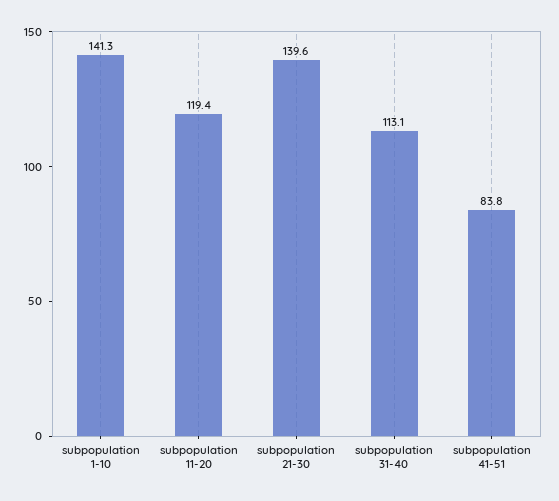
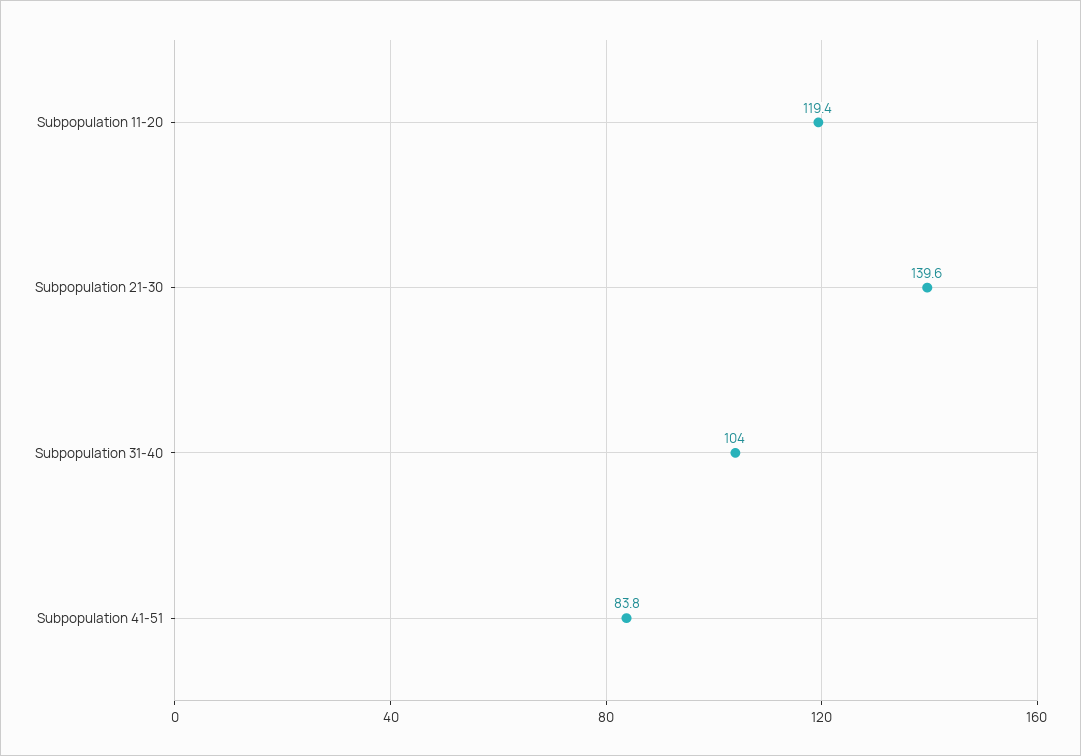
  {
-   "subpopulation 1-10": 141.3,
    "subpopulation 11-20": 119.4,
    "subpopulation 21-30": 139.6,
-   "subpopulation 31-40": 113.1,
+   "subpopulation 31-40": 104,
    "subpopulation 41-51": 83.8
  }

